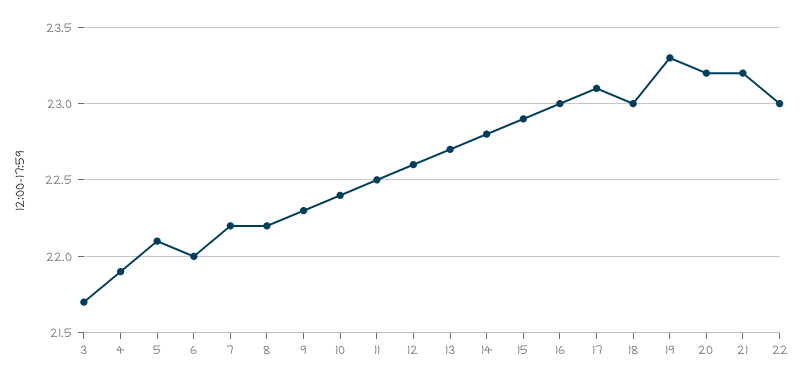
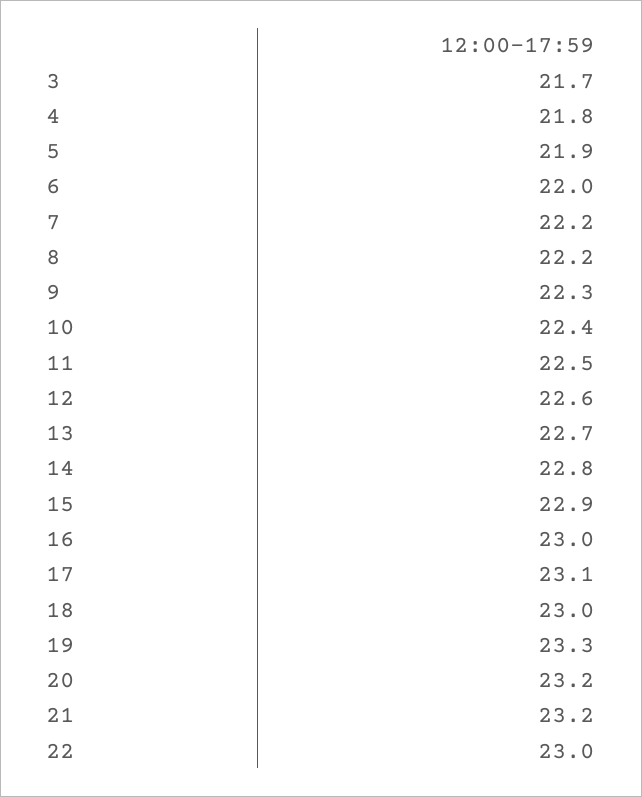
  {
    "3": 21.7,
-   "4": 21.9,
+   "4": 21.8,
-   "5": 22.1,
+   "5": 21.9,
    "6": 22,
    "7": 22.2,
    "8": 22.2,
    "9": 22.3,
    "10": 22.4,
    "11": 22.5,
    "12": 22.6,
    "13": 22.7,
    "14": 22.8,
    "15": 22.9,
    "16": 23,
    "17": 23.1,
    "18": 23,
    "19": 23.3,
    "20": 23.2,
    "21": 23.2,
    "22": 23
  }

